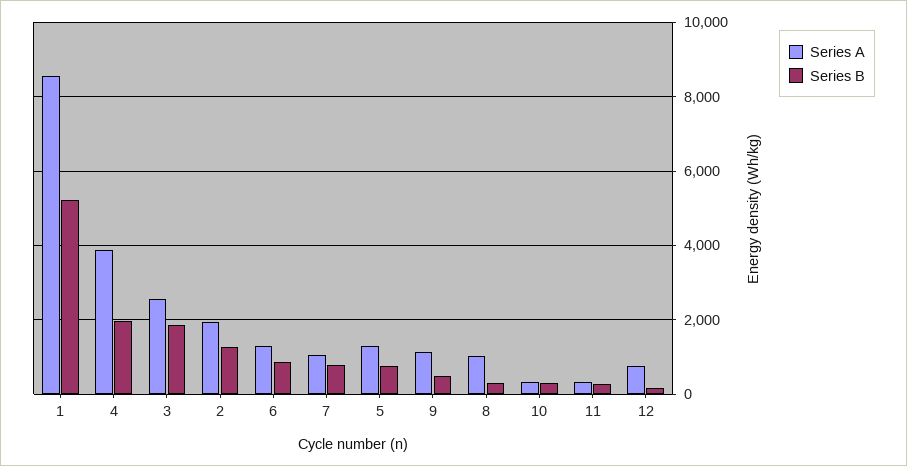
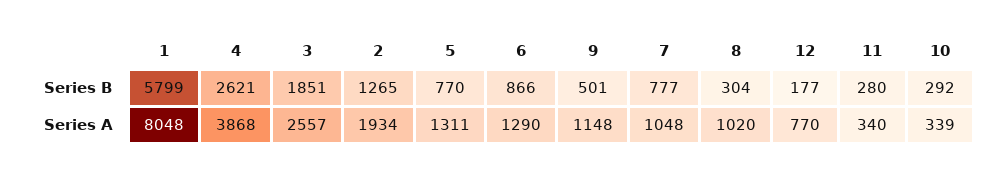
  {
    "Series A": {
-     "1": 8600,
+     "1": 8048,
      "4": 3868,
      "3": 2557,
      "2": 1934,
      "6": 1290,
      "7": 1048,
      "5": 1311,
      "9": 1148,
      "8": 1020,
      "10": 339,
      "11": 340,
      "12": 770
    },
    "Series B": {
-     "1": 5200,
+     "1": 5799,
-     "4": 2000,
+     "4": 2621,
      "3": 1851,
      "2": 1265,
      "6": 866,
      "7": 777,
      "5": 770,
      "9": 501,
      "8": 304,
      "10": 292,
      "11": 280,
      "12": 177
    }
  }

